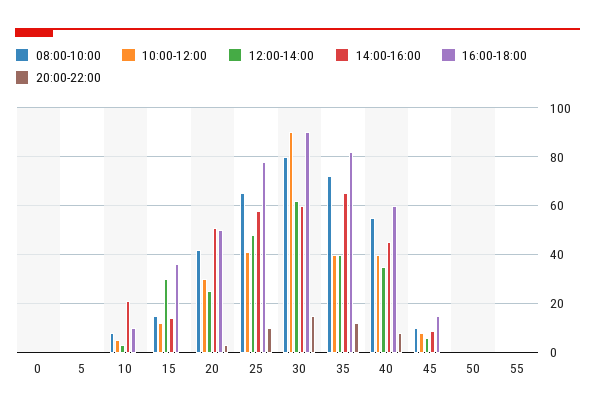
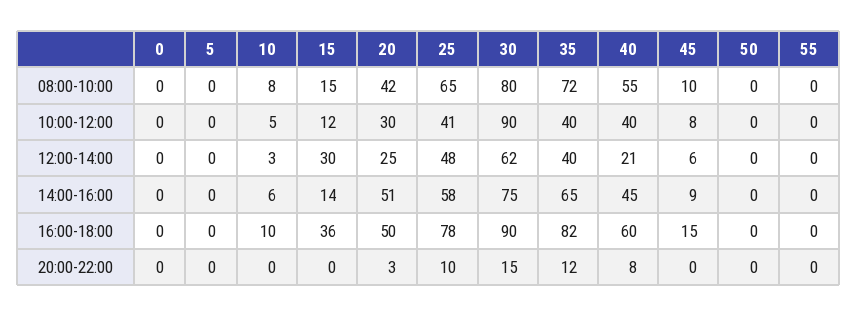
  {
    "08:00-10:00": {
      "0": 0,
      "5": 0,
      "10": 8,
      "15": 15,
      "20": 42,
      "25": 65,
      "30": 80,
      "35": 72,
      "40": 55,
      "45": 10,
      "50": 0,
      "55": 0
    },
    "10:00-12:00": {
      "0": 0,
      "5": 0,
      "10": 5,
      "15": 12,
      "20": 30,
      "25": 41,
      "30": 90,
      "35": 40,
      "40": 40,
      "45": 8,
      "50": 0,
      "55": 0
    },
    "12:00-14:00": {
      "0": 0,
      "5": 0,
      "10": 3,
      "15": 30,
      "20": 25,
      "25": 48,
      "30": 62,
      "35": 40,
-     "40": 35,
+     "40": 21,
      "45": 6,
      "50": 0,
      "55": 0
    },
    "14:00-16:00": {
      "0": 0,
      "5": 0,
-     "10": 20,
+     "10": 6,
      "15": 14,
      "20": 51,
      "25": 58,
-     "30": 60,
+     "30": 75,
      "35": 65,
      "40": 45,
      "45": 9,
      "50": 0,
      "55": 0
    },
    "16:00-18:00": {
      "0": 0,
      "5": 0,
      "10": 10,
      "15": 36,
      "20": 50,
      "25": 78,
      "30": 90,
      "35": 82,
      "40": 60,
      "45": 15,
      "50": 0,
      "55": 0
    },
    "20:00-22:00": {
      "0": 0,
      "5": 0,
      "10": 0,
      "15": 0,
      "20": 3,
      "25": 10,
      "30": 15,
      "35": 12,
      "40": 8,
      "45": 0,
      "50": 0,
      "55": 0
    }
  }

